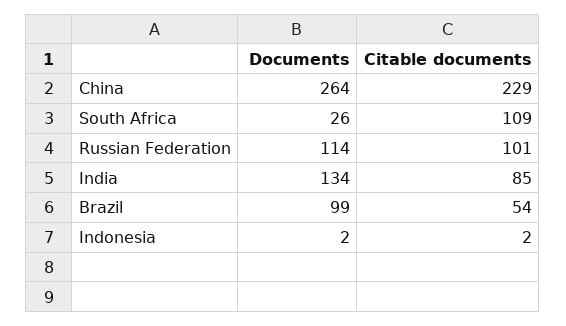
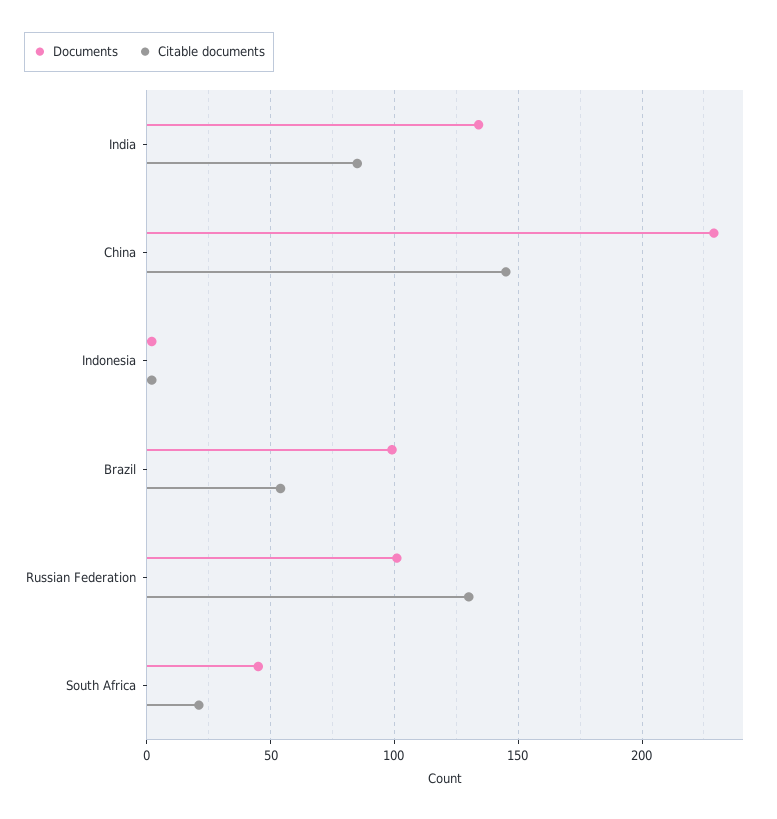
  {
    "Documents": {
-     "China": 264,
+     "China": 230,
-     "South Africa": 26,
+     "South Africa": 45,
-     "Russian Federation": 114,
+     "Russian Federation": 100,
      "India": 134,
      "Brazil": 99,
      "Indonesia": 2
    },
    "Citable documents": {
-     "China": 229,
+     "China": 145,
-     "South Africa": 109,
+     "South Africa": 20,
-     "Russian Federation": 101,
+     "Russian Federation": 130,
      "India": 85,
      "Brazil": 54,
      "Indonesia": 2
    }
  }

